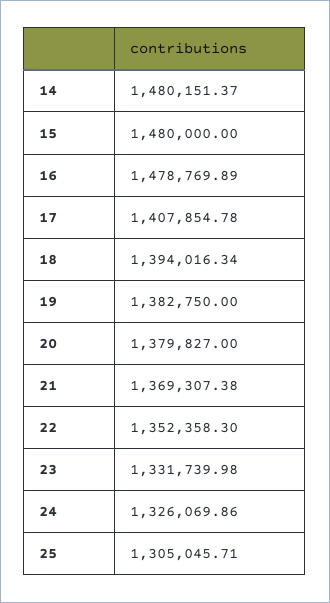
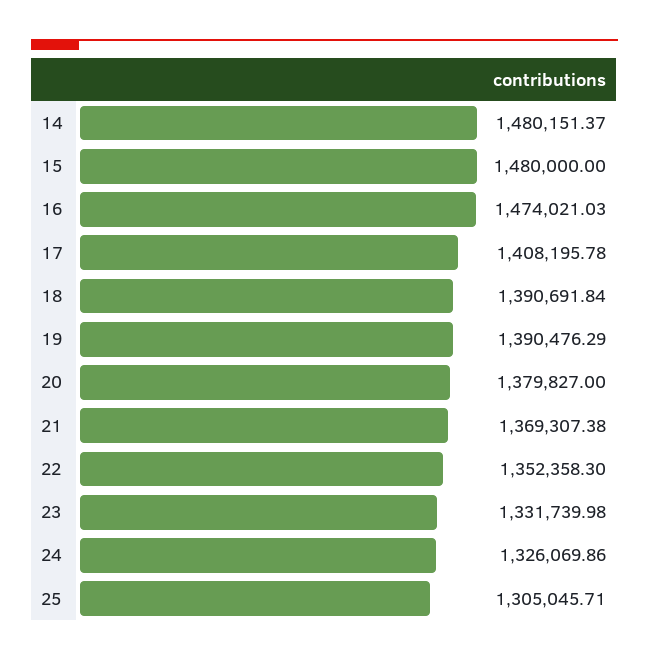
  {
    "14": 1480151.37,
    "15": 1480000,
-   "16": 1478769.89,
+   "16": 1474021.03,
-   "17": 1407854.78,
+   "17": 1408195.78,
-   "18": 1394016.34,
+   "18": 1390691.84,
-   "19": 1382750,
+   "19": 1390476.29,
    "20": 1379827,
    "21": 1369307.38,
    "22": 1352358.3,
    "23": 1331739.98,
    "24": 1326069.86,
    "25": 1305045.71
  }

